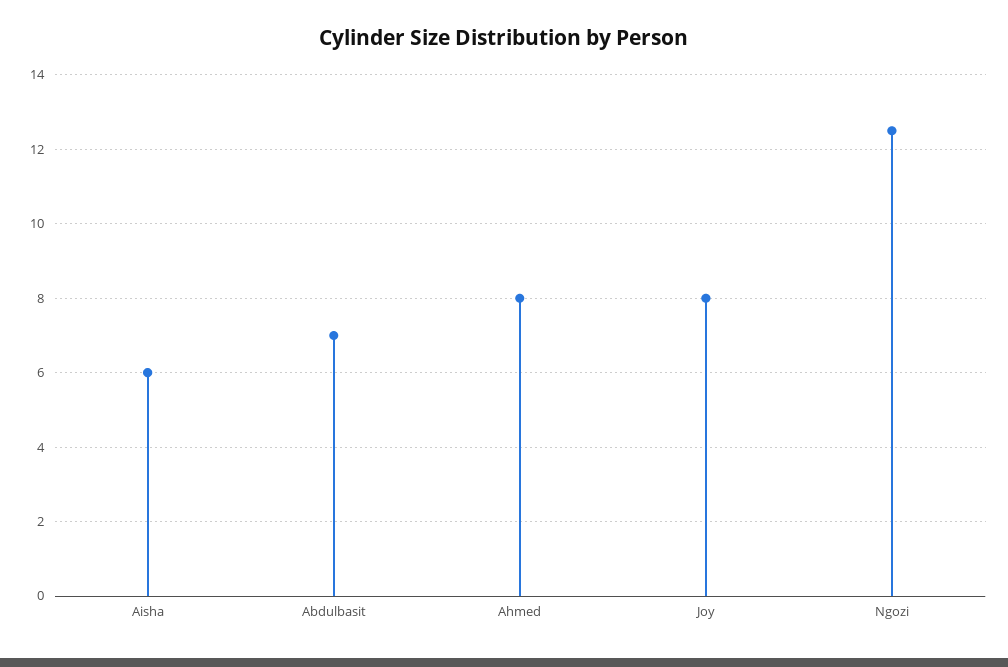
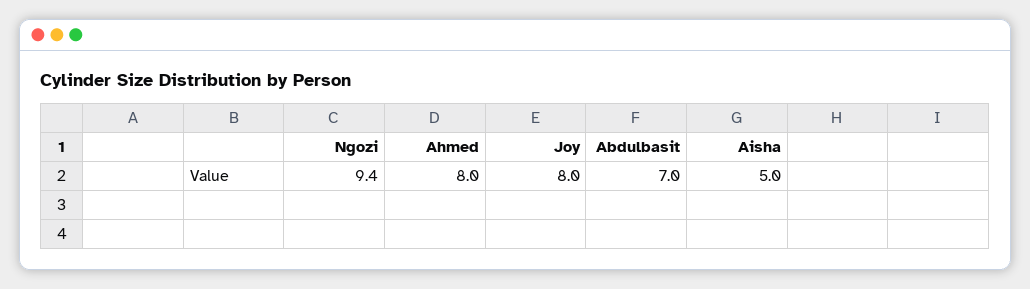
  {
-   "Aisha": 6,
+   "Aisha": 5,
    "Abdulbasit": 7,
    "Ahmed": 8,
    "Joy": 8,
-   "Ngozi": 12.5
+   "Ngozi": 9.4
  }

